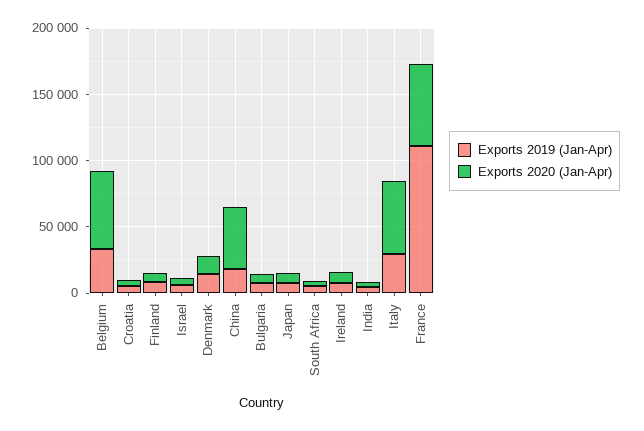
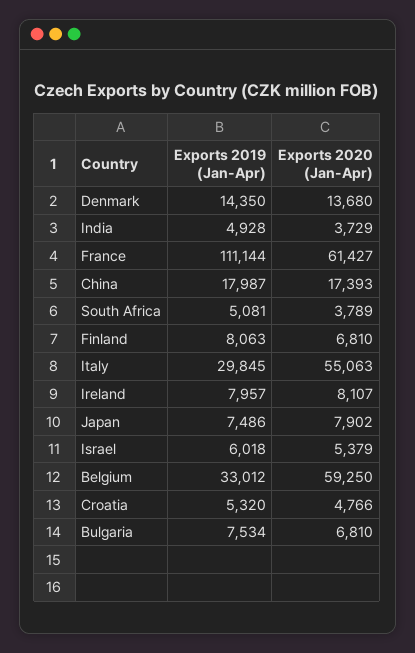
  {
    "Exports 2019 (Jan-Apr)": {
      "Belgium": 33012,
      "Croatia": 5320,
      "Finland": 8063,
      "Israel": 6018,
      "Denmark": 14350,
      "China": 17987,
      "Bulgaria": 7534,
      "Japan": 7486,
      "South Africa": 5081,
      "Ireland": 7957,
      "India": 4928,
      "Italy": 29845,
      "France": 111144
    },
    "Exports 2020 (Jan-Apr)": {
      "Belgium": 59250,
      "Croatia": 4766,
      "Finland": 6810,
      "Israel": 5379,
      "Denmark": 13680,
-     "China": 50000,
+     "China": 17393,
      "Bulgaria": 6810,
      "Japan": 7902,
      "South Africa": 3789,
      "Ireland": 8107,
      "India": 3729,
      "Italy": 55063,
      "France": 61427
    }
  }

